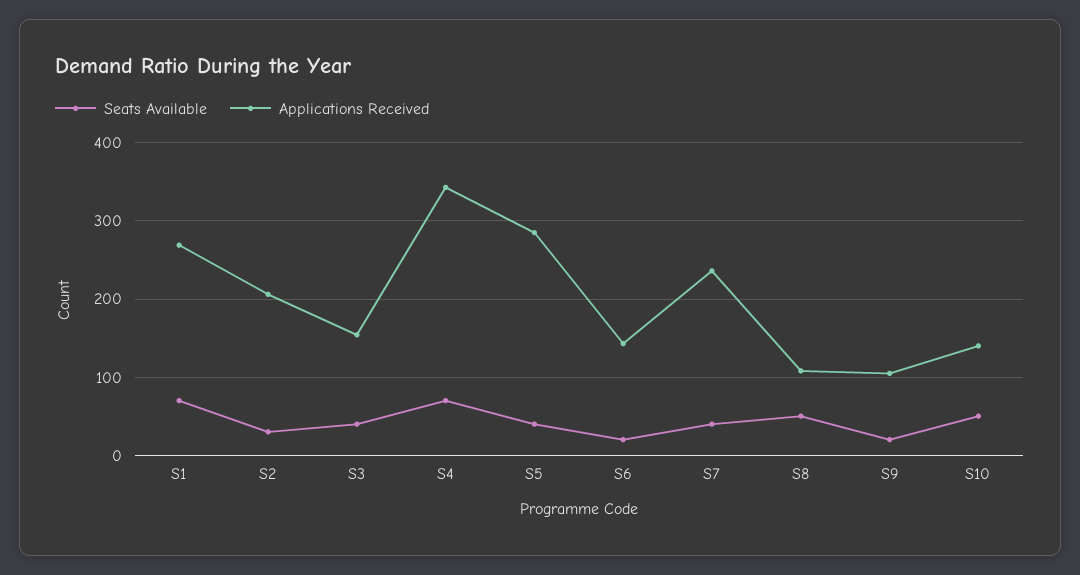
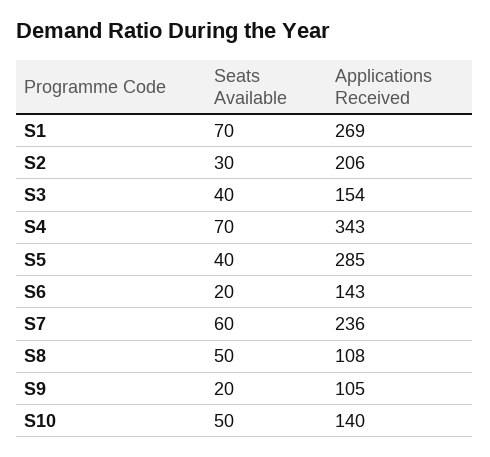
  {
    "Seats Available": {
      "S1": 70,
      "S2": 30,
      "S3": 40,
      "S4": 70,
      "S5": 40,
      "S6": 20,
-     "S7": 40,
+     "S7": 60,
      "S8": 50,
      "S9": 20,
      "S10": 50
    },
    "Applications Received": {
      "S1": 269,
      "S2": 206,
      "S3": 154,
      "S4": 343,
      "S5": 285,
      "S6": 143,
      "S7": 236,
      "S8": 108,
      "S9": 105,
      "S10": 140
    }
  }

